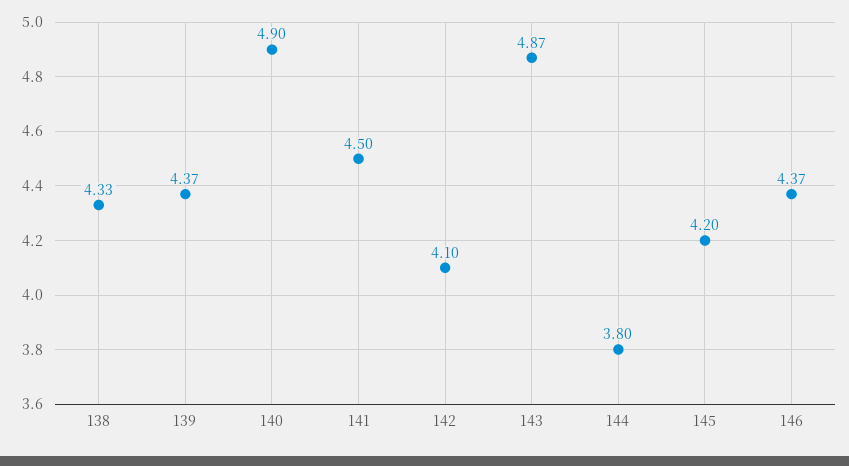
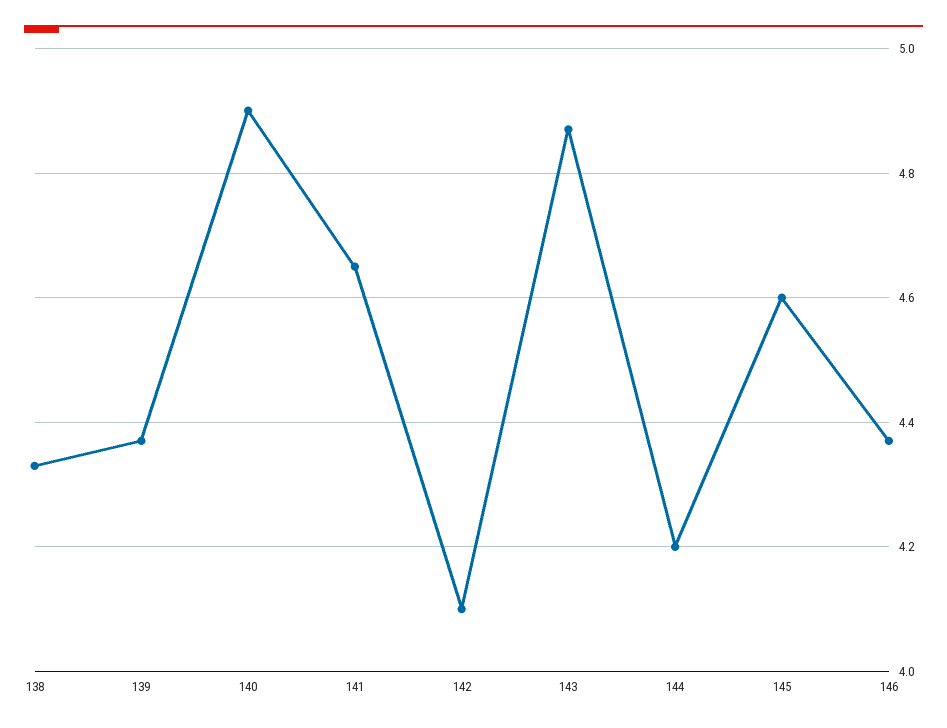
  {
    "138": 4.33,
    "139": 4.37,
    "140": 4.9,
-   "141": 4.5,
+   "141": 4.65,
    "142": 4.1,
    "143": 4.87,
-   "144": 3.8,
+   "144": 4.2,
-   "145": 4.2,
+   "145": 4.6,
    "146": 4.37
  }

